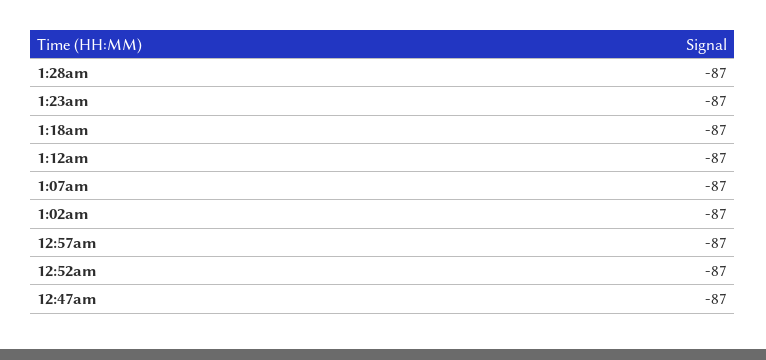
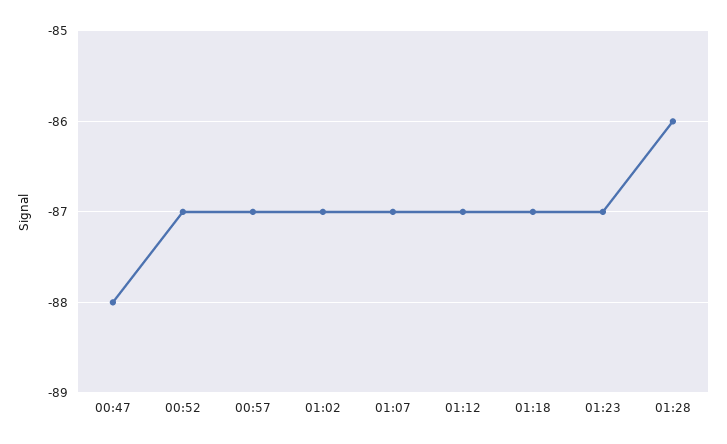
  {
-   "1:28am": -87,
+   "1:28am": -86,
    "1:23am": -87,
    "1:18am": -87,
    "1:12am": -87,
    "1:07am": -87,
    "1:02am": -87,
    "12:57am": -87,
    "12:52am": -87,
-   "12:47am": -87
+   "12:47am": -88
  }

